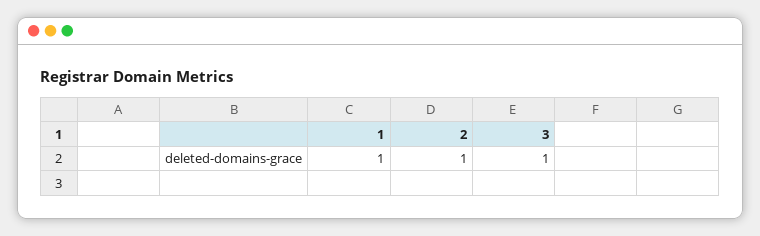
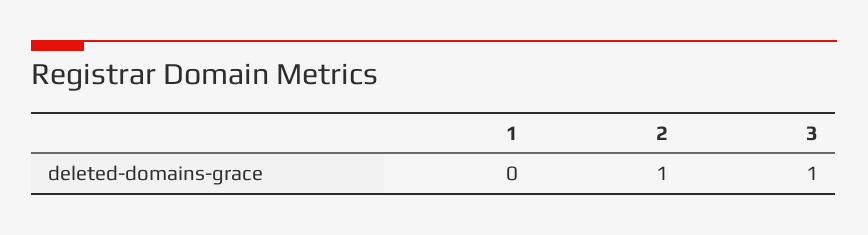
  {
-   "1": 1,
+   "1": 0,
    "2": 1,
    "3": 1
  }

